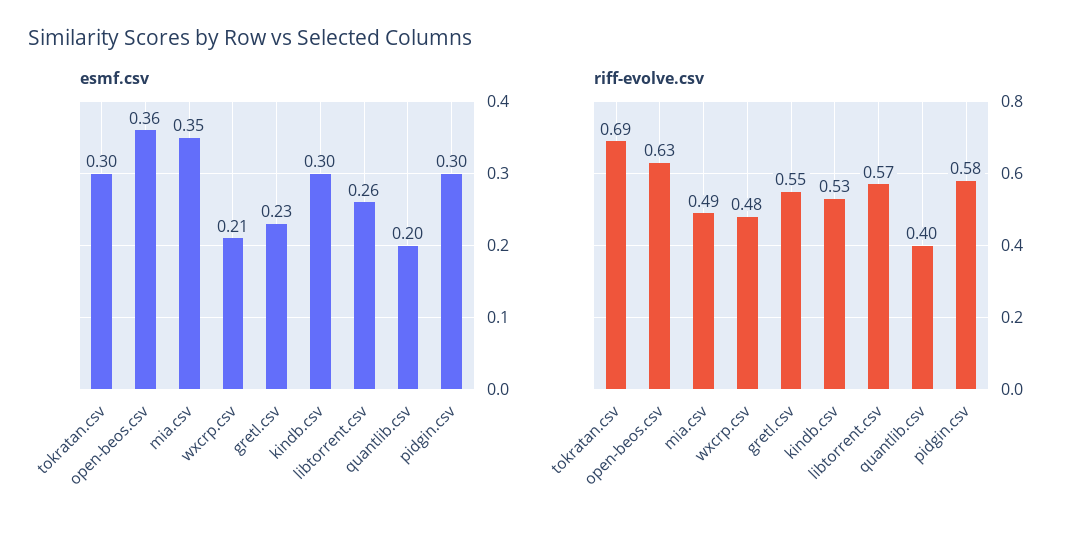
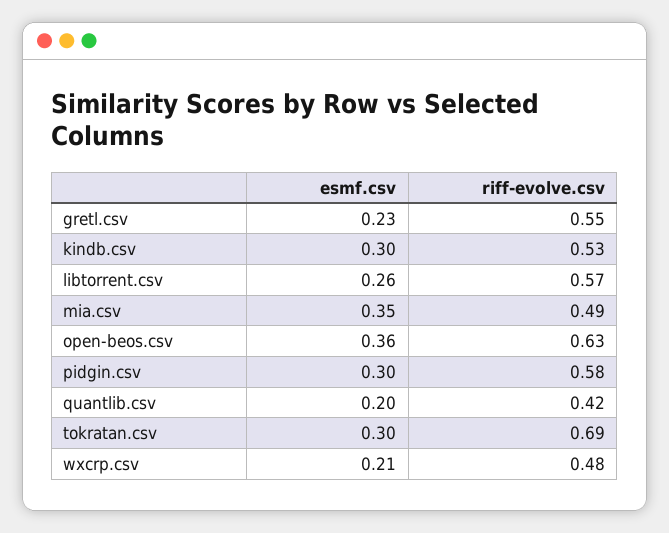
  {
    "esmf.csv": {
      "tokratan.csv": 0.3,
      "open-beos.csv": 0.36,
      "mia.csv": 0.35,
      "wxcrp.csv": 0.21,
      "gretl.csv": 0.23,
      "kindb.csv": 0.3,
      "libtorrent.csv": 0.26,
      "quantlib.csv": 0.2,
      "pidgin.csv": 0.3
    },
    "riff-evolve.csv": {
      "tokratan.csv": 0.69,
      "open-beos.csv": 0.63,
      "mia.csv": 0.49,
      "wxcrp.csv": 0.48,
      "gretl.csv": 0.55,
      "kindb.csv": 0.53,
      "libtorrent.csv": 0.57,
-     "quantlib.csv": 0.4,
+     "quantlib.csv": 0.42,
      "pidgin.csv": 0.58
    }
  }

